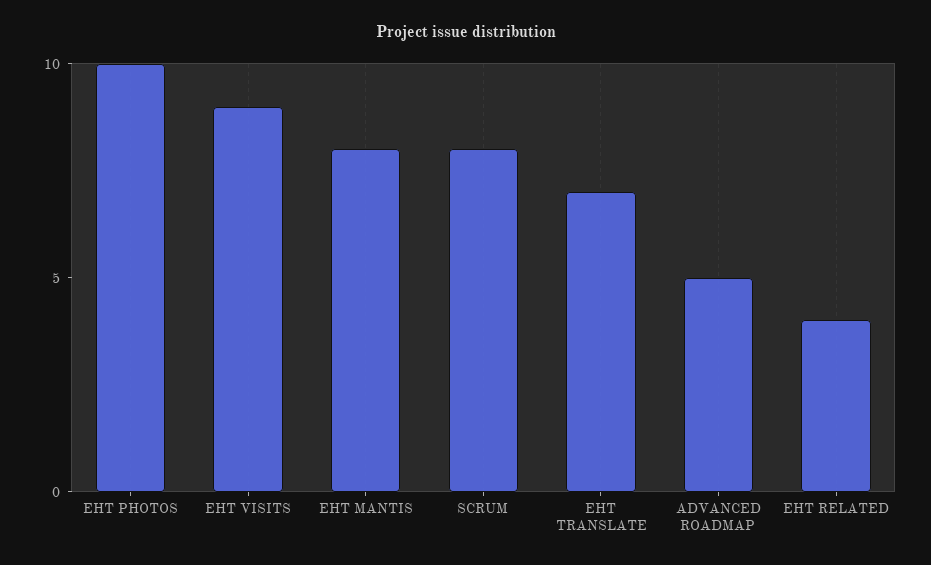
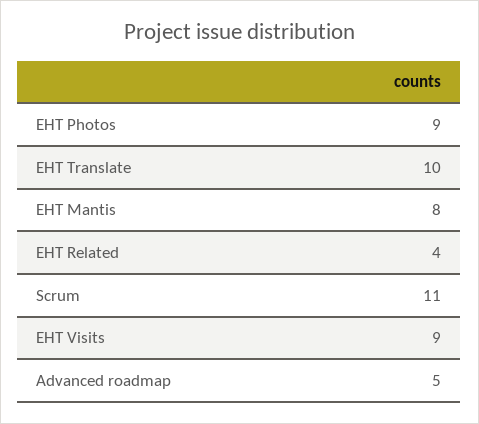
  {
-   "EHT PHOTOS": 10,
+   "EHT PHOTOS": 9,
    "EHT VISITS": 9,
    "EHT MANTIS": 8,
-   "SCRUM": 8,
+   "SCRUM": 11,
-   "EHT TRANSLATE": 7,
+   "EHT TRANSLATE": 10,
    "ADVANCED ROADMAP": 5,
    "EHT RELATED": 4
  }

